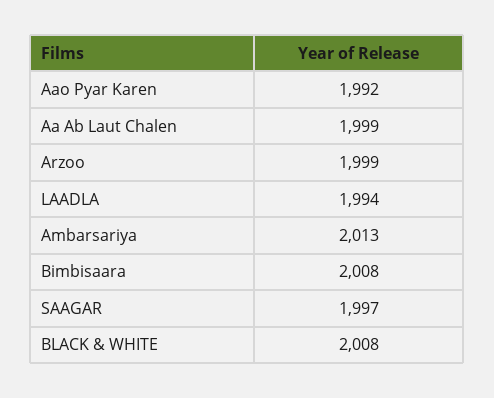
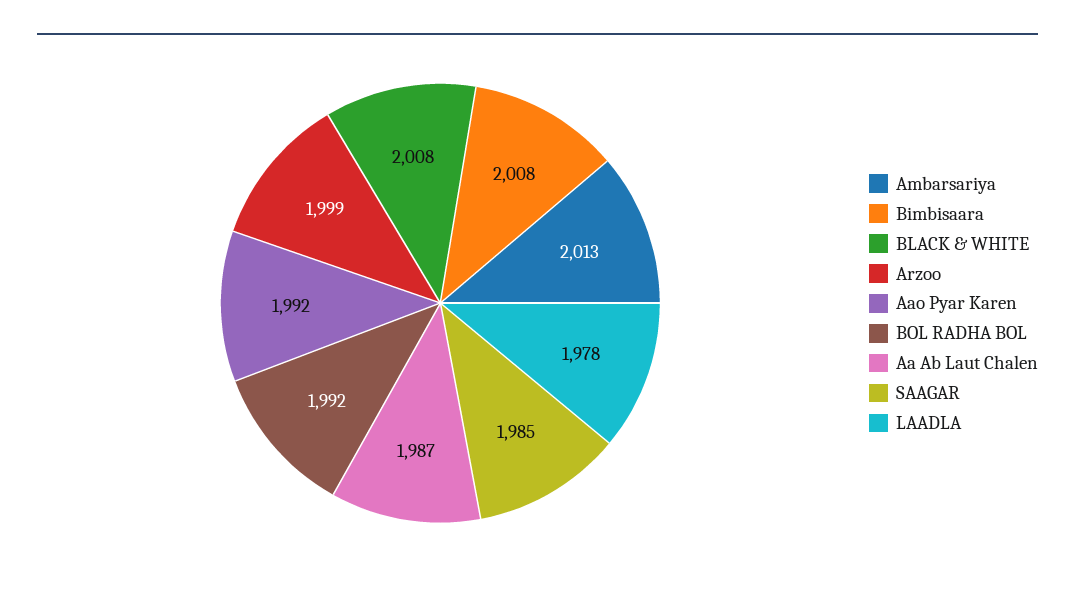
  {
    "Aao Pyar Karen": 1992,
-   "Aa Ab Laut Chalen": 1999,
+   "Aa Ab Laut Chalen": 1987,
    "Arzoo": 1999,
-   "LAADLA": 1994,
+   "LAADLA": 1978,
    "Ambarsariya": 2013,
    "Bimbisaara": 2008,
-   "SAAGAR": 1997,
+   "SAAGAR": 1985,
-   "BLACK & WHITE": 2008
+   "BLACK & WHITE": 2008,
+   "BOL RADHA BOL": 1992
  }

